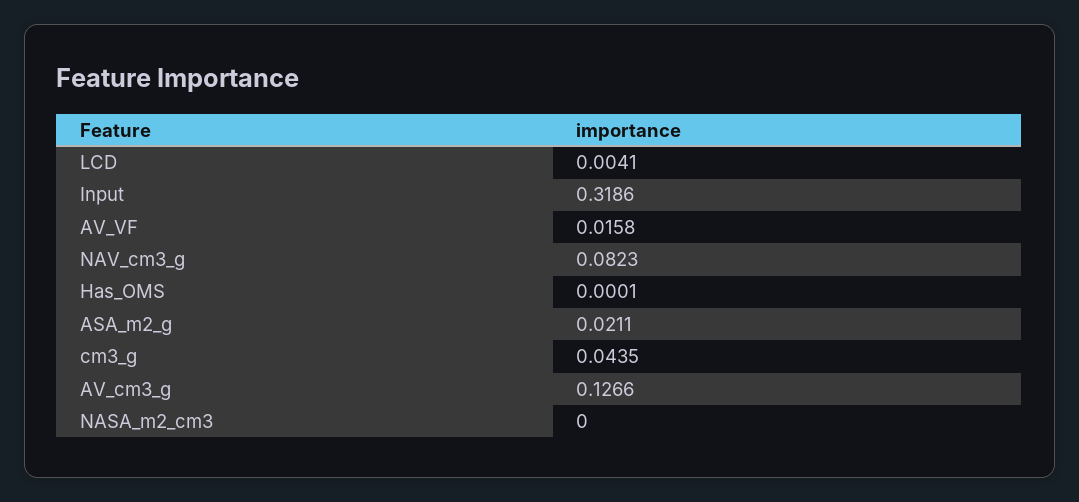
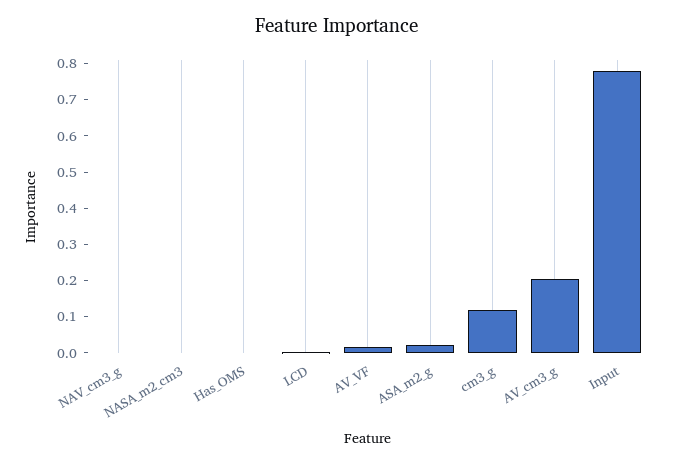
  {
    "LCD": 0.0041,
-   "Input": 0.3186,
+   "Input": 0.775,
    "AV_VF": 0.0158,
-   "NAV_cm3_g": 0.0823,
+   "NAV_cm3_g": 0,
    "Has_OMS": 0.0001,
    "ASA_m2_g": 0.0211,
-   "cm3_g": 0.0435,
+   "cm3_g": 0.125,
-   "AV_cm3_g": 0.1266,
+   "AV_cm3_g": 0.2,
    "NASA_m2_cm3": 0
  }

